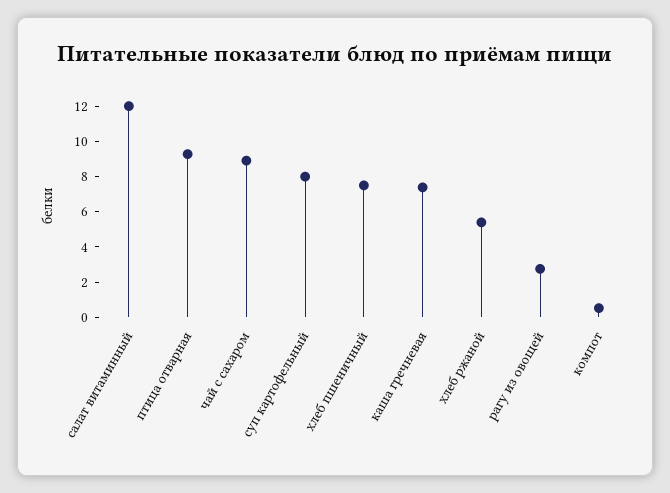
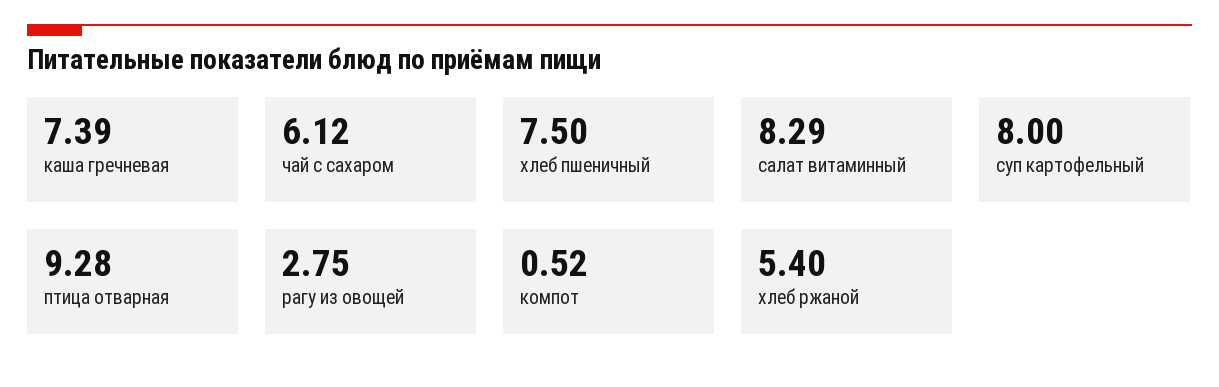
  {
-   "салат витаминный": 12,
+   "салат витаминный": 8.29,
    "птица отварная": 9.28,
-   "чай с сахаром": 9,
+   "чай с сахаром": 6.12,
    "суп картофельный": 8,
    "хлеб пшеничный": 7.5,
    "каша гречневая": 7.39,
    "хлеб ржаной": 5.4,
    "рагу из овощей": 2.75,
    "компот": 0.52
  }

